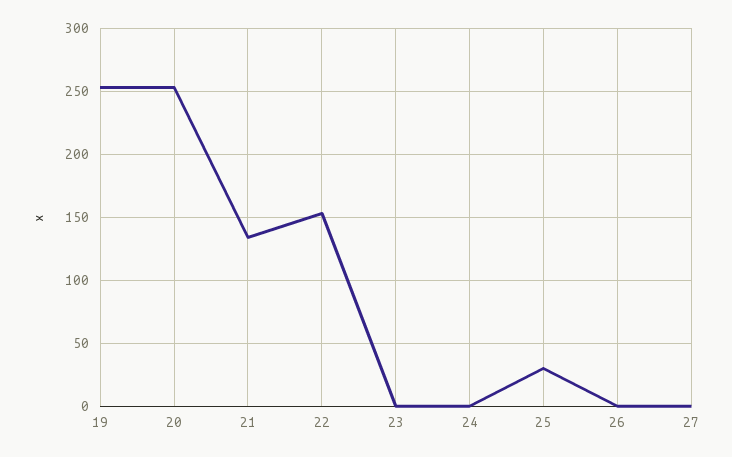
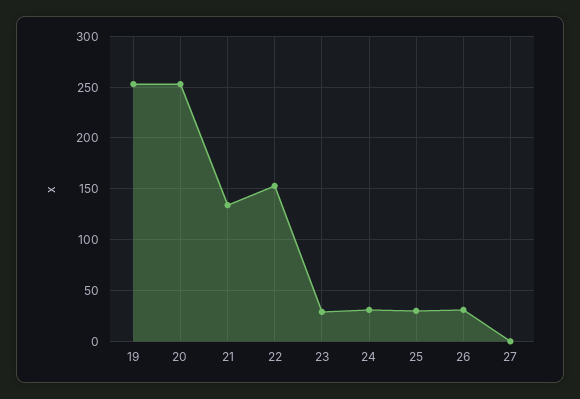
  {
    "19": 255,
    "20": 255,
    "21": 135,
    "22": 155,
-   "23": 0,
+   "23": 30,
-   "24": 0,
+   "24": 30,
    "25": 30,
-   "26": 0,
+   "26": 30,
    "27": 0
  }

